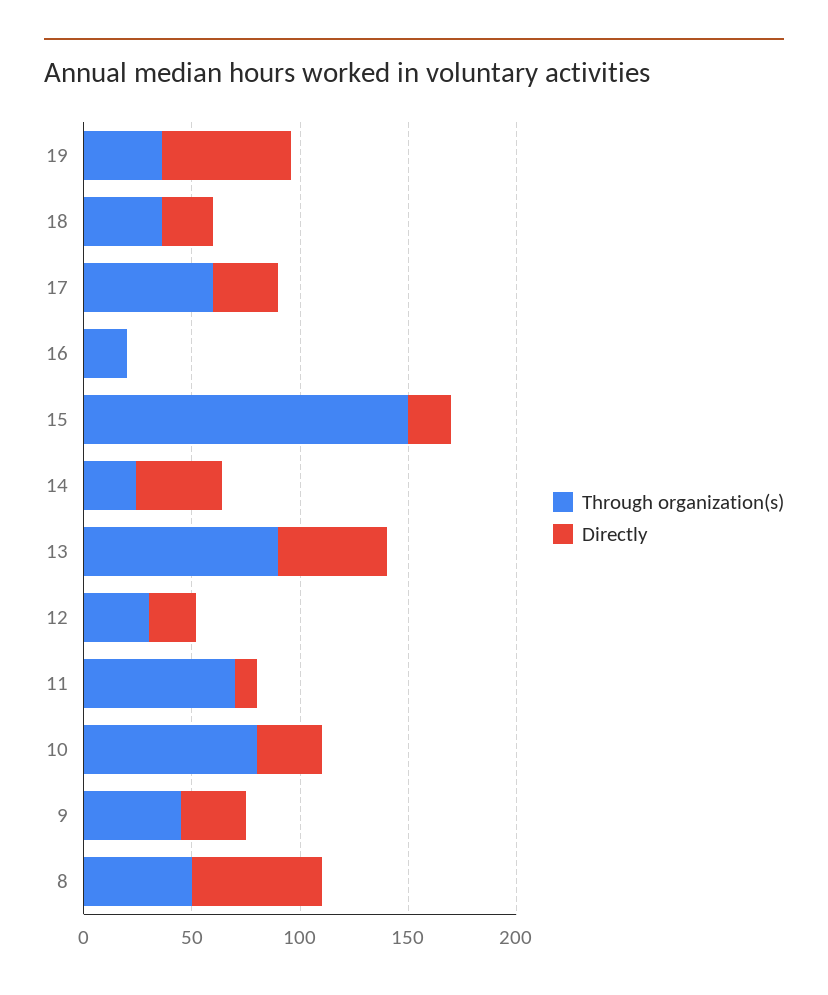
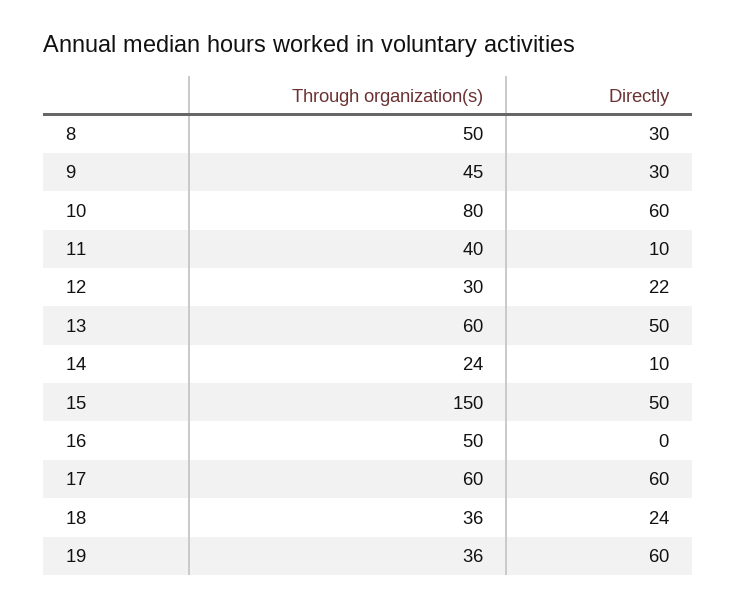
  {
    "Through organization(s)": {
      "19": 36,
      "18": 36,
      "17": 60,
-     "16": 20,
+     "16": 50,
      "15": 150,
      "14": 24,
-     "13": 90,
+     "13": 60,
      "12": 30,
-     "11": 70,
+     "11": 40,
      "10": 80,
      "9": 45,
      "8": 50
    },
    "Directly": {
      "19": 60,
      "18": 24,
-     "17": 30,
+     "17": 60,
      "16": 0,
-     "15": 20,
+     "15": 50,
-     "14": 40,
+     "14": 10,
      "13": 50,
      "12": 22,
      "11": 10,
-     "10": 30,
+     "10": 60,
      "9": 30,
-     "8": 60
+     "8": 30
    }
  }

